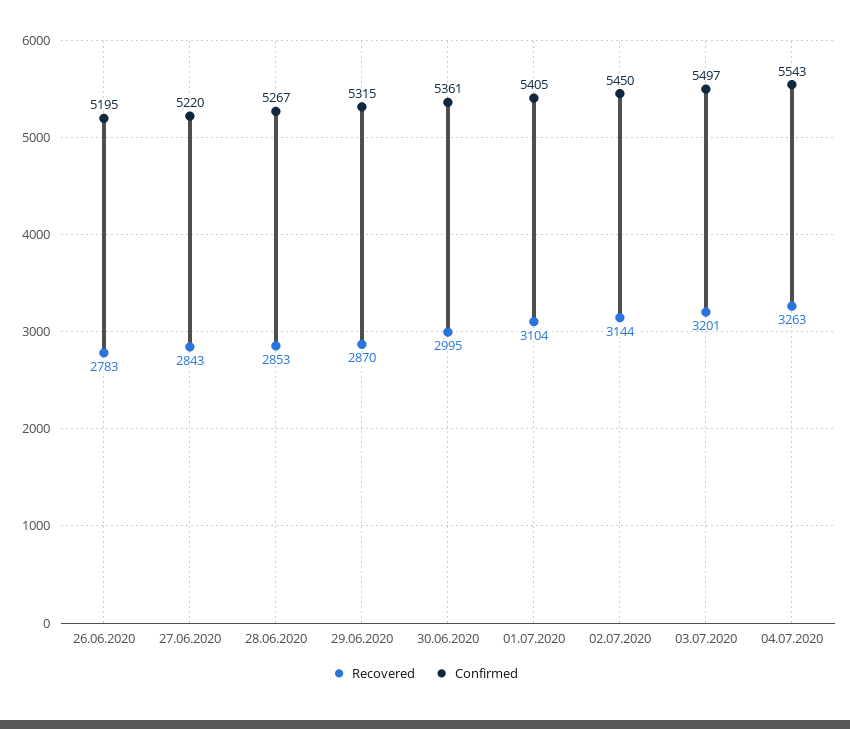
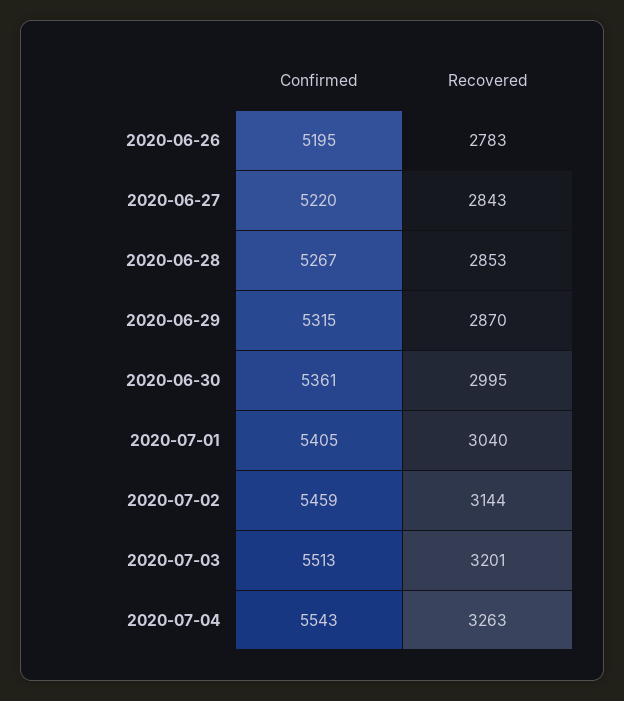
  {
    "Recovered": {
      "26.06.2020": 2783,
      "27.06.2020": 2843,
      "28.06.2020": 2853,
      "29.06.2020": 2870,
      "30.06.2020": 2995,
-     "01.07.2020": 3104,
+     "01.07.2020": 3040,
      "02.07.2020": 3144,
      "03.07.2020": 3201,
      "04.07.2020": 3263
    },
    "Confirmed": {
      "26.06.2020": 5195,
      "27.06.2020": 5220,
      "28.06.2020": 5267,
      "29.06.2020": 5315,
      "30.06.2020": 5361,
      "01.07.2020": 5405,
-     "02.07.2020": 5450,
+     "02.07.2020": 5459,
-     "03.07.2020": 5497,
+     "03.07.2020": 5513,
      "04.07.2020": 5543
    }
  }

